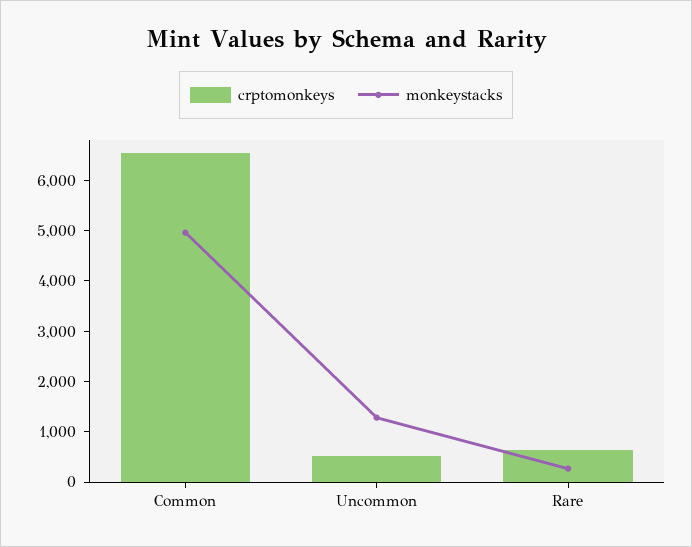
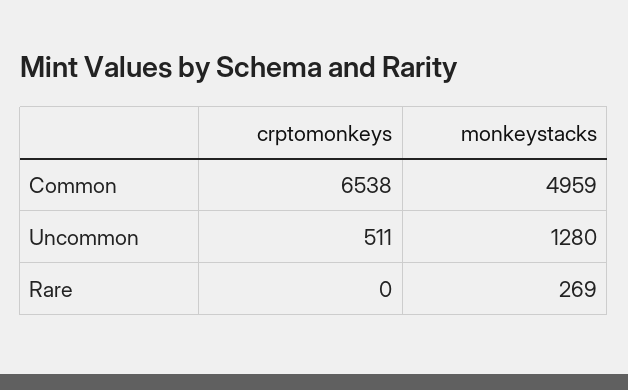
  {
    "crptomonkeys": {
      "Common": 6538,
      "Uncommon": 511,
-     "Rare": 600
+     "Rare": 0
    },
    "monkeystacks": {
      "Common": 4959,
      "Uncommon": 1280,
      "Rare": 269
    }
  }

